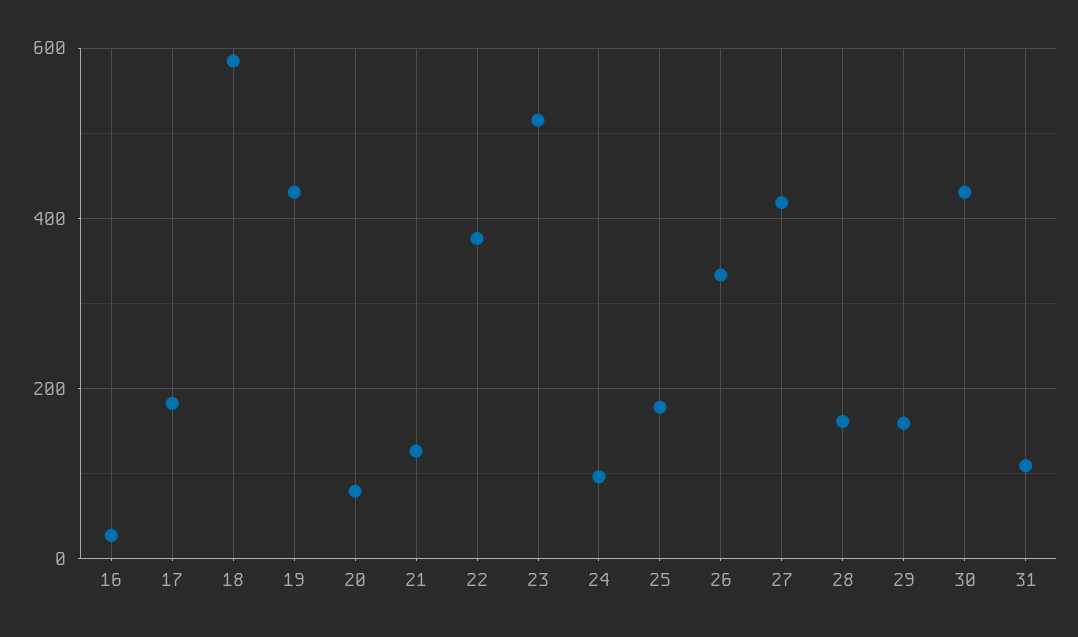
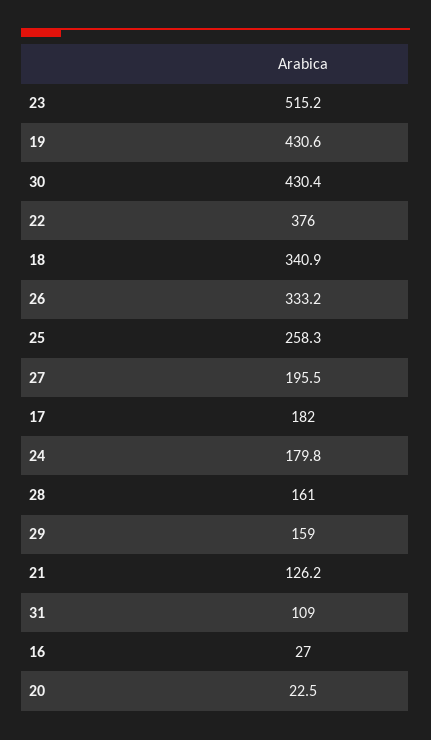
  {
    "16": 27,
    "17": 182,
-   "18": 580,
+   "18": 340.9,
    "19": 430.6,
-   "20": 80,
+   "20": 22.5,
    "21": 126.2,
    "22": 376,
    "23": 515.2,
-   "24": 100,
+   "24": 179.8,
-   "25": 180,
+   "25": 258.3,
    "26": 333.2,
-   "27": 420,
+   "27": 195.5,
    "28": 161,
    "29": 159,
    "30": 430.4,
    "31": 109
  }

